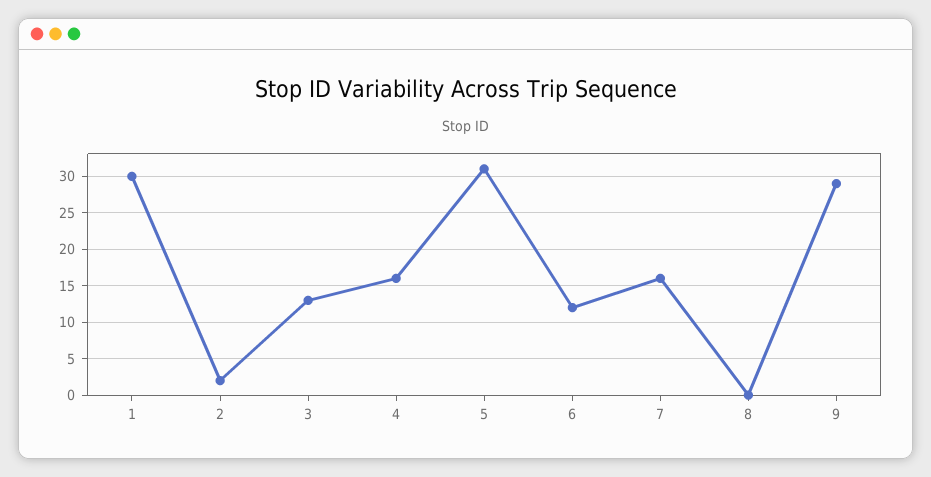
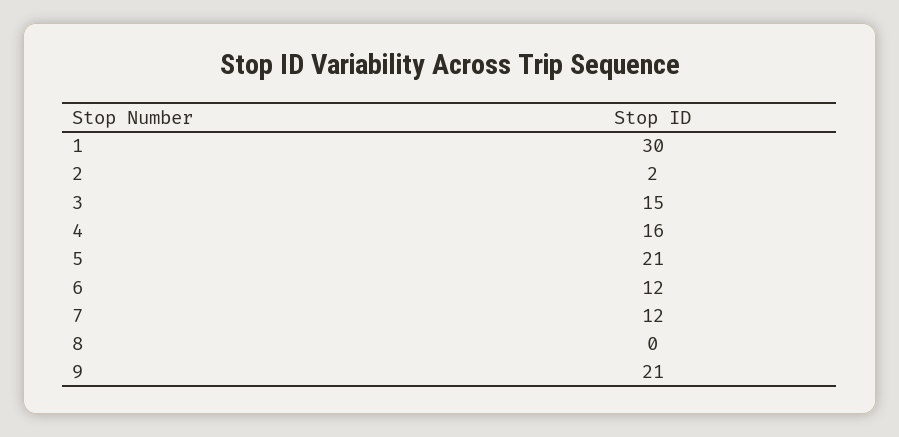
  {
    "1": 30,
    "2": 2,
-   "3": 13,
+   "3": 15,
    "4": 16,
-   "5": 31,
+   "5": 21,
    "6": 12,
-   "7": 16,
+   "7": 12,
    "8": 0,
-   "9": 29
+   "9": 21
  }

